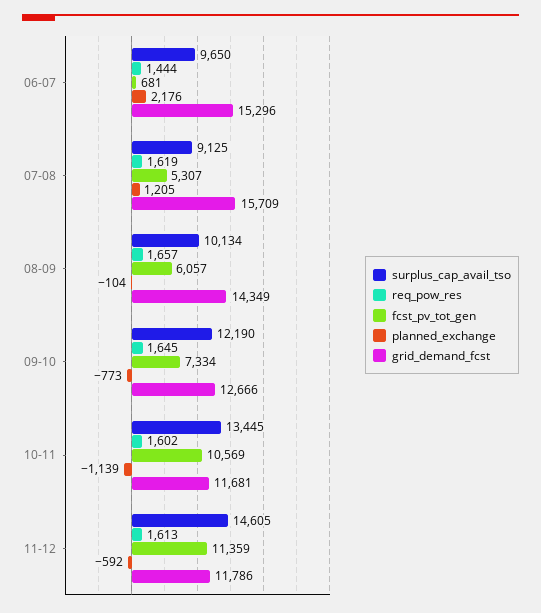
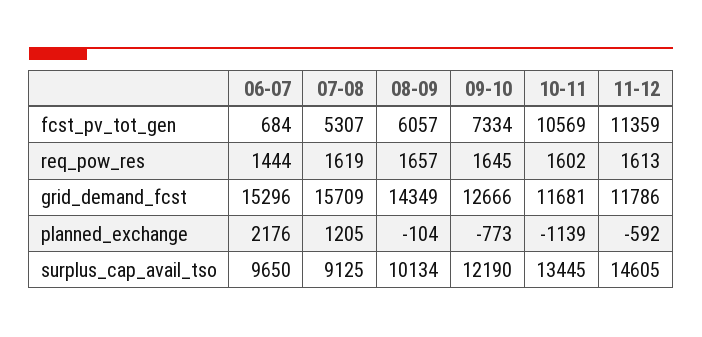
  {
    "surplus_cap_avail_tso": {
      "06-07": 9650,
      "07-08": 9125,
      "08-09": 10134,
      "09-10": 12190,
      "10-11": 13445,
      "11-12": 14605
    },
    "req_pow_res": {
      "06-07": 1444,
      "07-08": 1619,
      "08-09": 1657,
      "09-10": 1645,
      "10-11": 1602,
      "11-12": 1613
    },
    "fcst_pv_tot_gen": {
-     "06-07": 681,
+     "06-07": 684,
      "07-08": 5307,
      "08-09": 6057,
      "09-10": 7334,
      "10-11": 10569,
      "11-12": 11359
    },
    "planned_exchange": {
      "06-07": 2176,
      "07-08": 1205,
      "08-09": -104,
      "09-10": -773,
      "10-11": -1139,
      "11-12": -592
    },
    "grid_demand_fcst": {
      "06-07": 15296,
      "07-08": 15709,
      "08-09": 14349,
      "09-10": 12666,
      "10-11": 11681,
      "11-12": 11786
    }
  }

